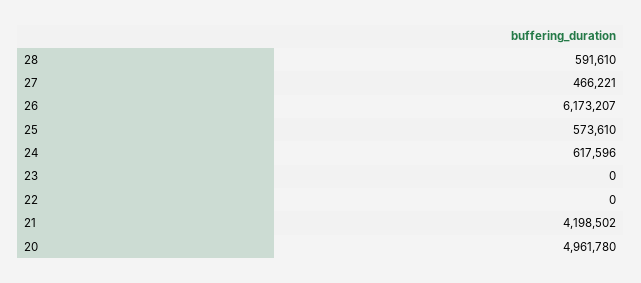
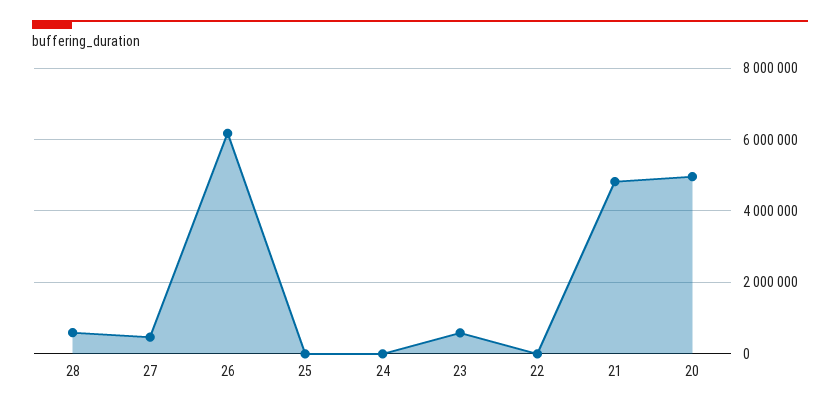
  {
    "28": 591610,
    "27": 466221,
    "26": 6173207,
-   "25": 573610,
+   "25": 0,
-   "24": 617596,
+   "24": 0,
-   "23": 0,
+   "23": 600000,
    "22": 0,
-   "21": 4198502,
+   "21": 4800000,
    "20": 4961780
  }

